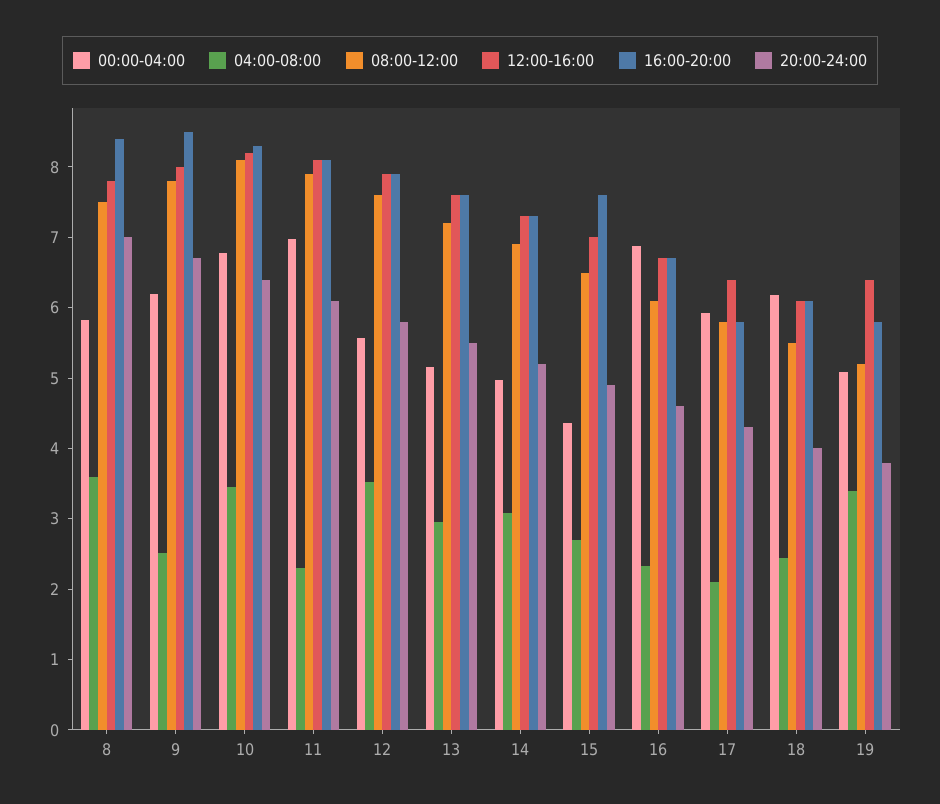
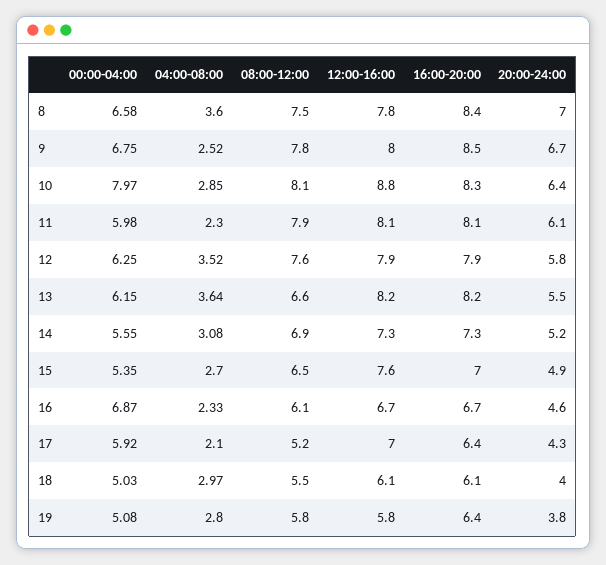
  {
    "00:00-04:00": {
-     "8": 5.8,
+     "8": 6.58,
-     "9": 6.2,
+     "9": 6.75,
-     "10": 6.8,
+     "10": 7.97,
-     "11": 7,
+     "11": 5.98,
-     "12": 5.6,
+     "12": 6.25,
-     "13": 5.2,
+     "13": 6.15,
-     "14": 5,
+     "14": 5.55,
-     "15": 4.4,
+     "15": 5.35,
      "16": 6.87,
      "17": 5.92,
-     "18": 6.2,
+     "18": 5.03,
      "19": 5.08
    },
    "04:00-08:00": {
      "8": 3.6,
      "9": 2.52,
-     "10": 3.4,
+     "10": 2.85,
      "11": 2.3,
      "12": 3.52,
-     "13": 3,
+     "13": 3.64,
      "14": 3.08,
      "15": 2.7,
      "16": 2.33,
      "17": 2.1,
-     "18": 2.4,
+     "18": 2.97,
-     "19": 3.4
+     "19": 2.8
    },
    "08:00-12:00": {
      "8": 7.5,
      "9": 7.8,
      "10": 8.1,
      "11": 7.9,
      "12": 7.6,
-     "13": 7.2,
+     "13": 6.6,
      "14": 6.9,
      "15": 6.5,
      "16": 6.1,
-     "17": 5.8,
+     "17": 5.2,
      "18": 5.5,
-     "19": 5.2
+     "19": 5.8
    },
    "12:00-16:00": {
      "8": 7.8,
      "9": 8,
-     "10": 8.2,
+     "10": 8.8,
      "11": 8.1,
      "12": 7.9,
-     "13": 7.6,
+     "13": 8.2,
      "14": 7.3,
-     "15": 7,
+     "15": 7.6,
      "16": 6.7,
-     "17": 6.4,
+     "17": 7,
      "18": 6.1,
-     "19": 6.4
+     "19": 5.8
    },
    "16:00-20:00": {
      "8": 8.4,
      "9": 8.5,
      "10": 8.3,
      "11": 8.1,
      "12": 7.9,
-     "13": 7.6,
+     "13": 8.2,
      "14": 7.3,
-     "15": 7.6,
+     "15": 7,
      "16": 6.7,
-     "17": 5.8,
+     "17": 6.4,
      "18": 6.1,
-     "19": 5.8
+     "19": 6.4
    },
    "20:00-24:00": {
      "8": 7,
      "9": 6.7,
      "10": 6.4,
      "11": 6.1,
      "12": 5.8,
      "13": 5.5,
      "14": 5.2,
      "15": 4.9,
      "16": 4.6,
      "17": 4.3,
      "18": 4,
      "19": 3.8
    }
  }

